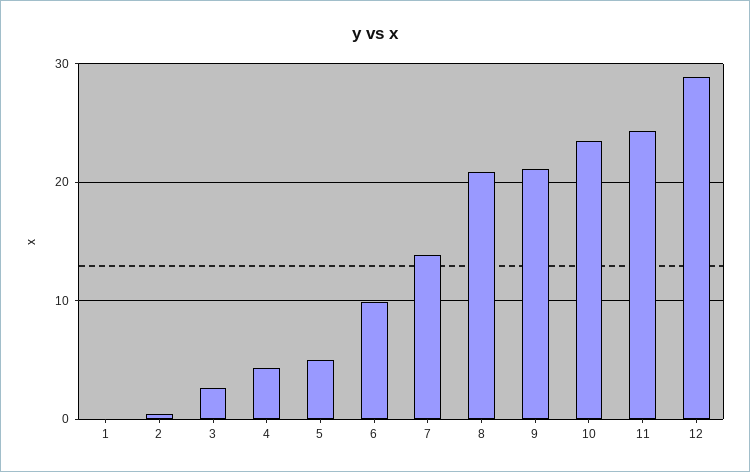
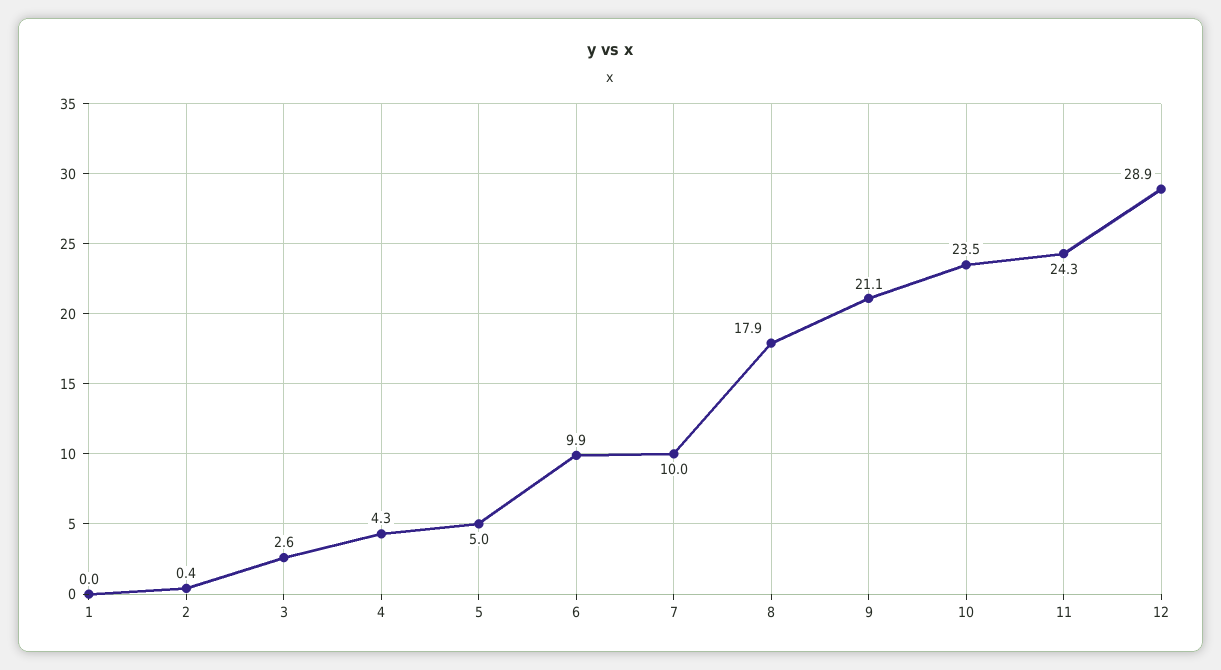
  {
    "1": 0,
    "2": 0.4,
    "3": 2.6,
    "4": 4.3,
    "5": 5,
    "6": 9.9,
-   "7": 14,
+   "7": 10,
-   "8": 21,
+   "8": 17.9,
    "9": 21.1,
    "10": 23.5,
    "11": 24.3,
    "12": 28.9
  }

